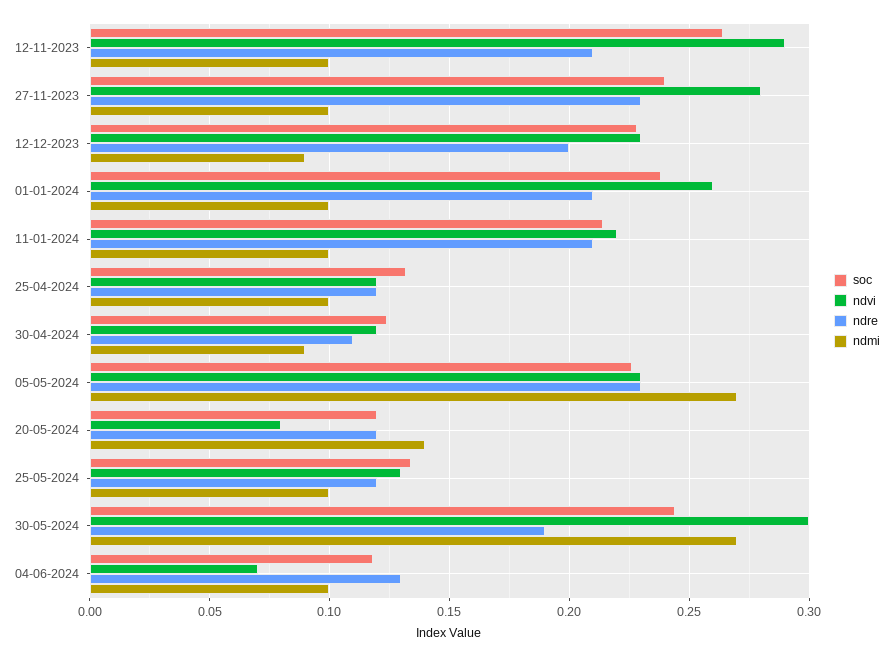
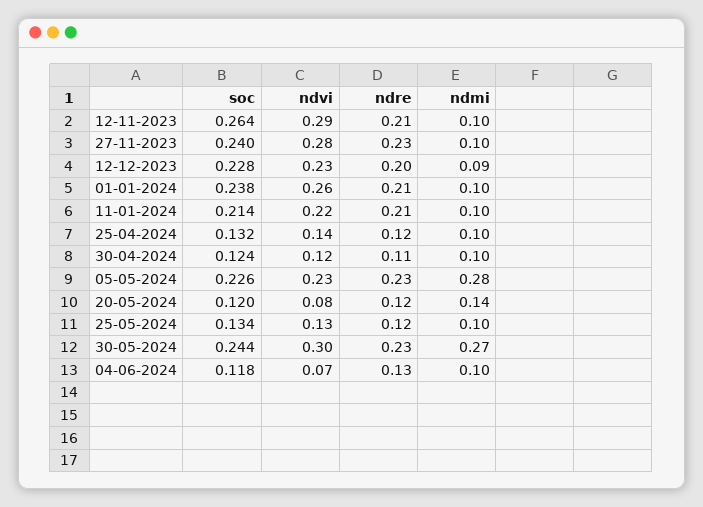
  {
    "soc": {
      "12-11-2023": 0.264,
      "27-11-2023": 0.24,
      "12-12-2023": 0.228,
      "01-01-2024": 0.238,
      "11-01-2024": 0.214,
      "25-04-2024": 0.132,
      "30-04-2024": 0.124,
      "05-05-2024": 0.226,
      "20-05-2024": 0.12,
      "25-05-2024": 0.134,
      "30-05-2024": 0.244,
      "04-06-2024": 0.118
    },
    "ndvi": {
      "12-11-2023": 0.29,
      "27-11-2023": 0.28,
      "12-12-2023": 0.23,
      "01-01-2024": 0.26,
      "11-01-2024": 0.22,
-     "25-04-2024": 0.12,
+     "25-04-2024": 0.14,
      "30-04-2024": 0.12,
      "05-05-2024": 0.23,
      "20-05-2024": 0.08,
      "25-05-2024": 0.13,
      "30-05-2024": 0.3,
      "04-06-2024": 0.07
    },
    "ndre": {
      "12-11-2023": 0.21,
      "27-11-2023": 0.23,
      "12-12-2023": 0.2,
      "01-01-2024": 0.21,
      "11-01-2024": 0.21,
      "25-04-2024": 0.12,
      "30-04-2024": 0.11,
      "05-05-2024": 0.23,
      "20-05-2024": 0.12,
      "25-05-2024": 0.12,
-     "30-05-2024": 0.19,
+     "30-05-2024": 0.23,
      "04-06-2024": 0.13
    },
    "ndmi": {
      "12-11-2023": 0.1,
      "27-11-2023": 0.1,
      "12-12-2023": 0.09,
      "01-01-2024": 0.1,
      "11-01-2024": 0.1,
      "25-04-2024": 0.1,
-     "30-04-2024": 0.09,
+     "30-04-2024": 0.1,
-     "05-05-2024": 0.27,
+     "05-05-2024": 0.28,
      "20-05-2024": 0.14,
      "25-05-2024": 0.1,
      "30-05-2024": 0.27,
      "04-06-2024": 0.1
    }
  }

